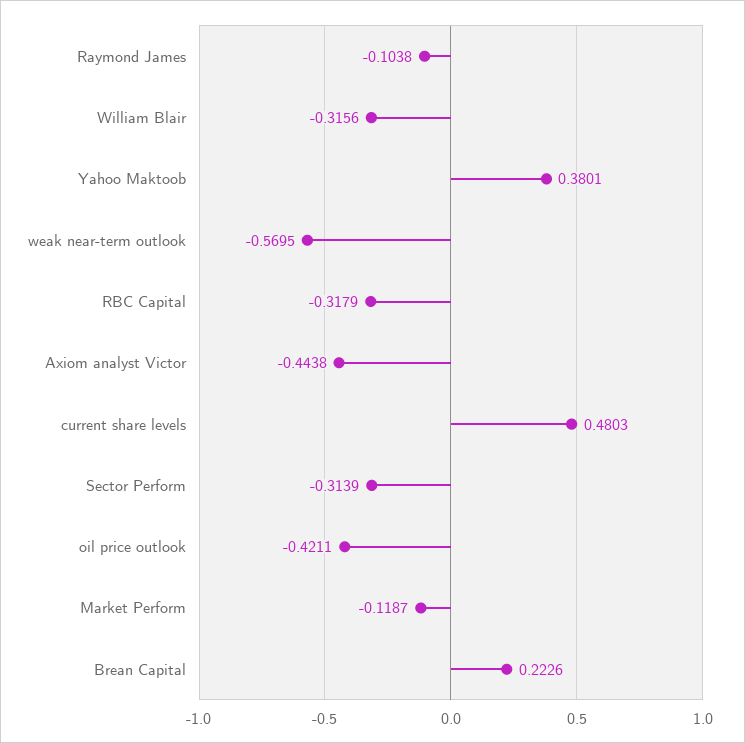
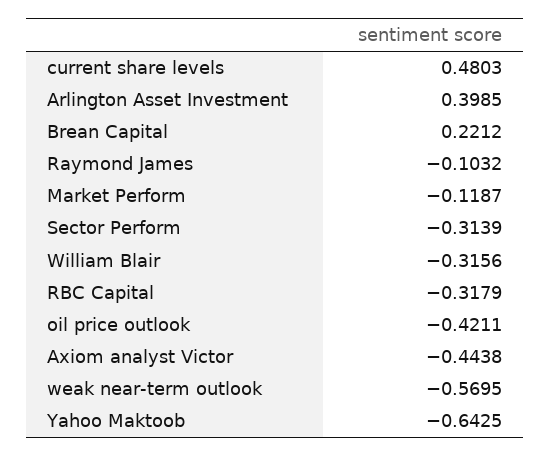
  {
-   "Raymond James": -0.1038,
+   "Raymond James": -0.1032,
    "William Blair": -0.3156,
-   "Yahoo Maktoob": 0.3801,
+   "Yahoo Maktoob": -0.6425,
    "weak near-term outlook": -0.5695,
    "RBC Capital": -0.3179,
    "Axiom analyst Victor": -0.4438,
    "current share levels": 0.4803,
    "Sector Perform": -0.3139,
    "oil price outlook": -0.4211,
    "Market Perform": -0.1187,
-   "Brean Capital": 0.2226
+   "Brean Capital": 0.2212,
+   "Arlington Asset Investment": 0.3985
  }

